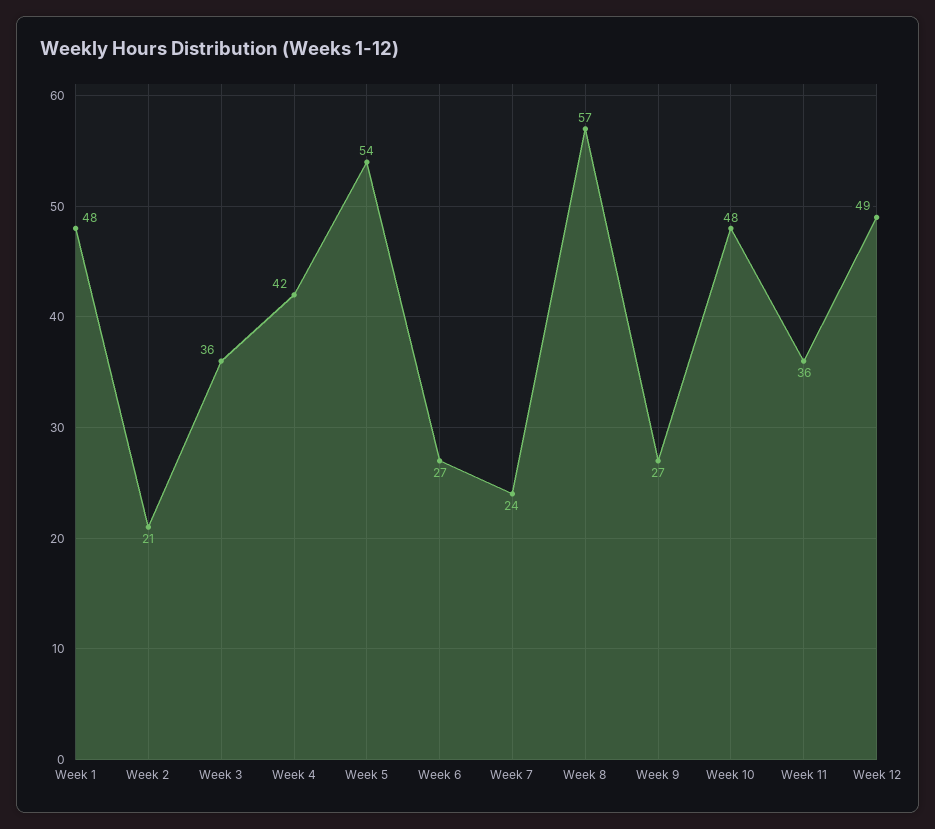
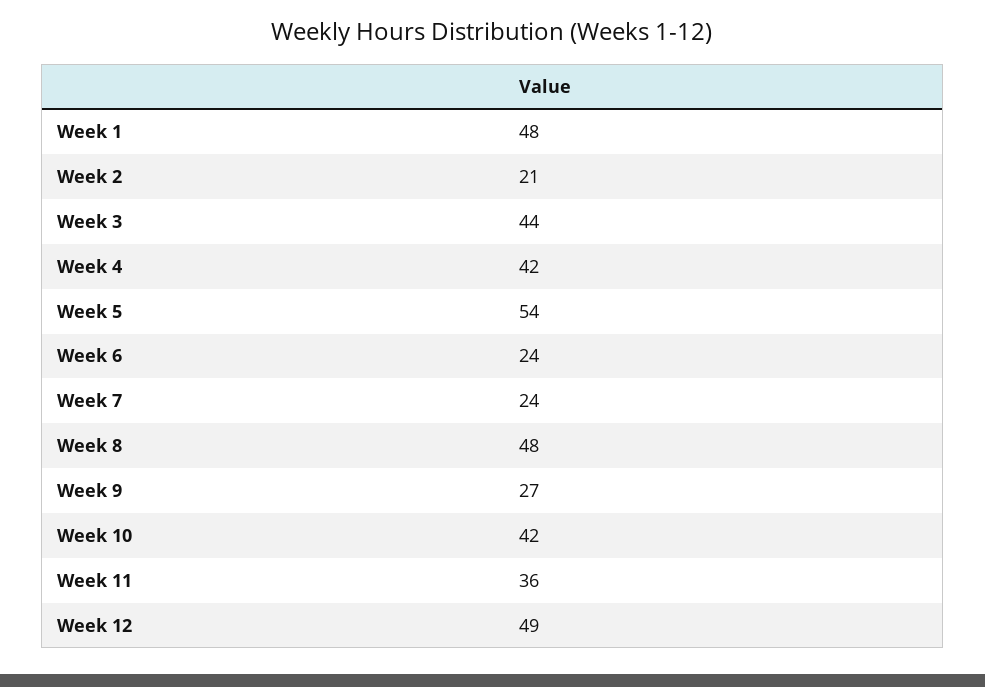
  {
    "Week 1": 48,
    "Week 2": 21,
-   "Week 3": 36,
+   "Week 3": 44,
    "Week 4": 42,
    "Week 5": 54,
-   "Week 6": 27,
+   "Week 6": 24,
    "Week 7": 24,
-   "Week 8": 57,
+   "Week 8": 48,
    "Week 9": 27,
-   "Week 10": 48,
+   "Week 10": 42,
    "Week 11": 36,
    "Week 12": 49
  }

